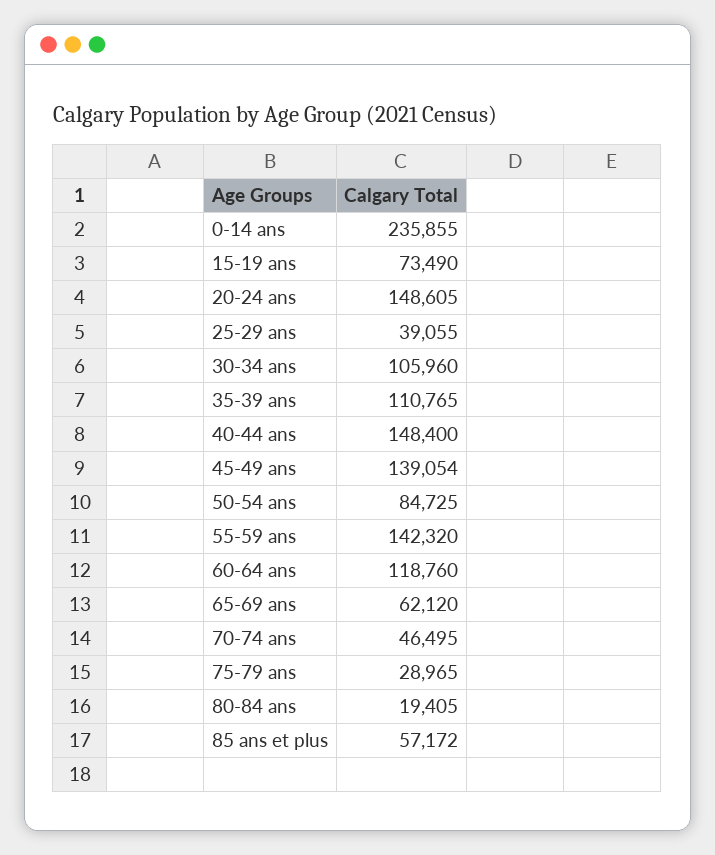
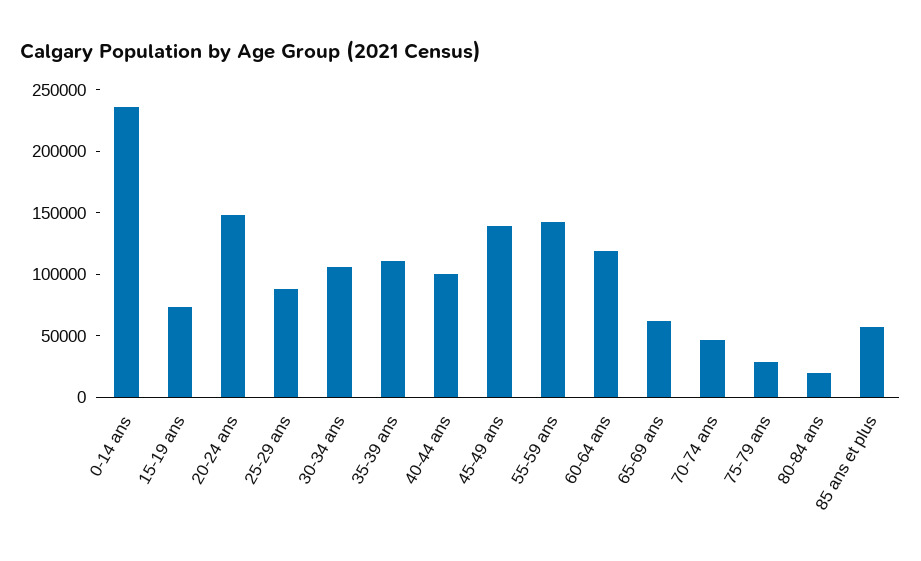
  {
    "0-14 ans": 235855,
    "15-19 ans": 73490,
    "20-24 ans": 148605,
-   "25-29 ans": 39055,
+   "25-29 ans": 90000,
    "30-34 ans": 105960,
    "35-39 ans": 110765,
-   "40-44 ans": 148400,
+   "40-44 ans": 100000,
    "45-49 ans": 139054,
-   "50-54 ans": 84725,
    "55-59 ans": 142320,
    "60-64 ans": 118760,
    "65-69 ans": 62120,
    "70-74 ans": 46495,
    "75-79 ans": 28965,
    "80-84 ans": 19405,
    "85 ans et plus": 57172
  }

